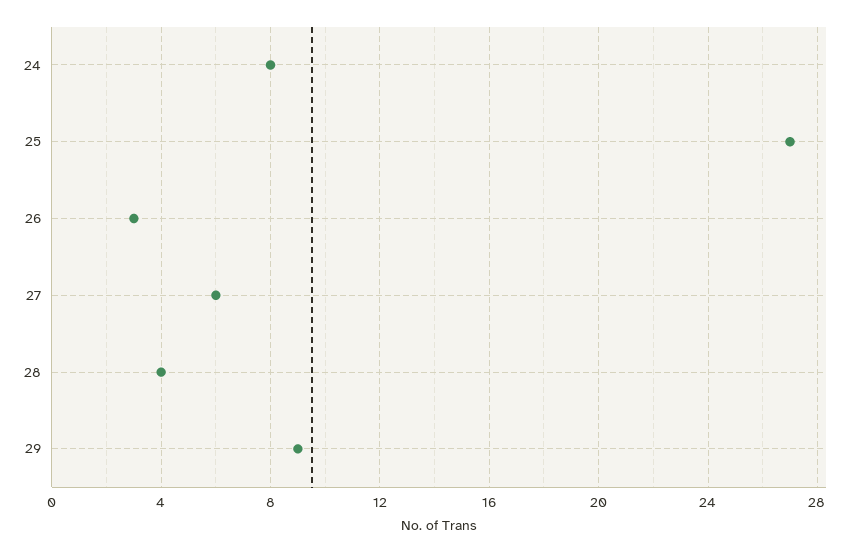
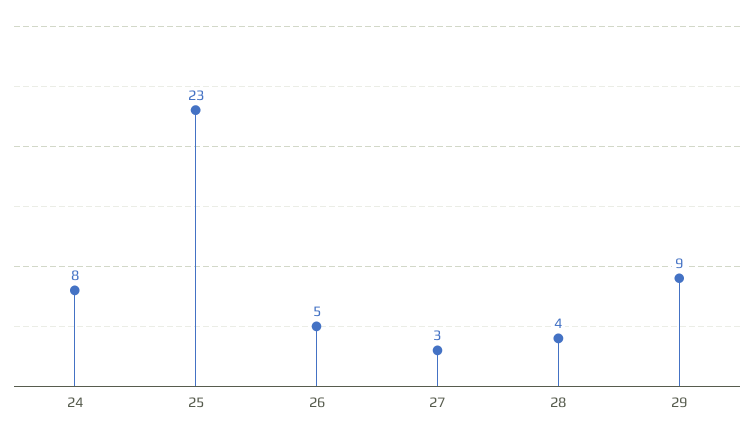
  {
    "24": 8,
-   "25": 27,
+   "25": 23,
-   "26": 3,
+   "26": 5,
-   "27": 6,
+   "27": 3,
    "28": 4,
    "29": 9
  }

